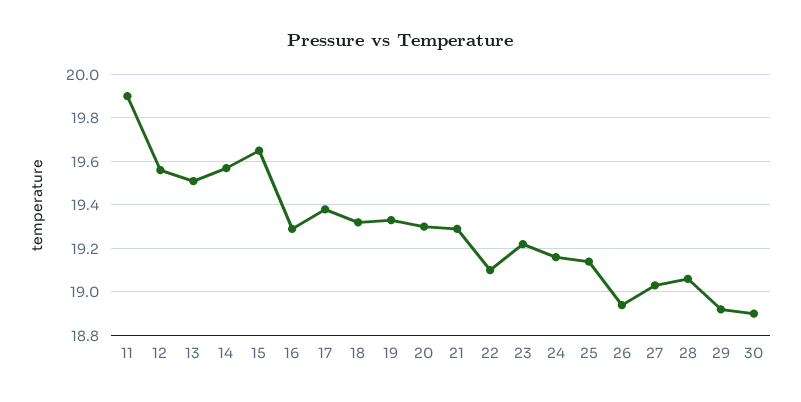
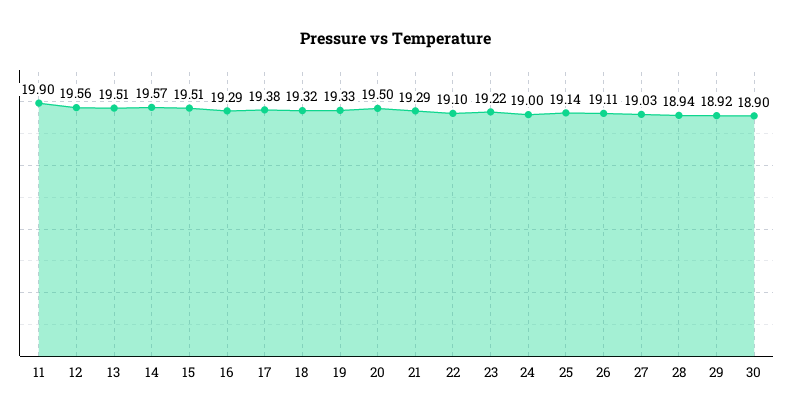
  {
    "11": 19.9,
    "12": 19.56,
    "13": 19.51,
    "14": 19.57,
-   "15": 19.65,
+   "15": 19.51,
    "16": 19.29,
    "17": 19.38,
    "18": 19.32,
    "19": 19.33,
-   "20": 19.3,
+   "20": 19.5,
    "21": 19.29,
    "22": 19.1,
    "23": 19.22,
-   "24": 19.15,
+   "24": 19,
    "25": 19.14,
-   "26": 18.95,
+   "26": 19.11,
    "27": 19.03,
-   "28": 19.05,
+   "28": 18.94,
    "29": 18.92,
    "30": 18.9
  }

